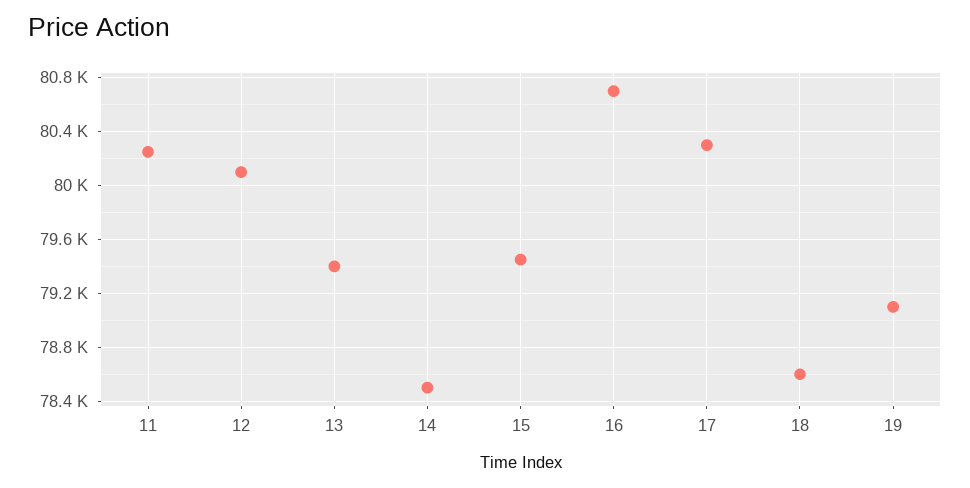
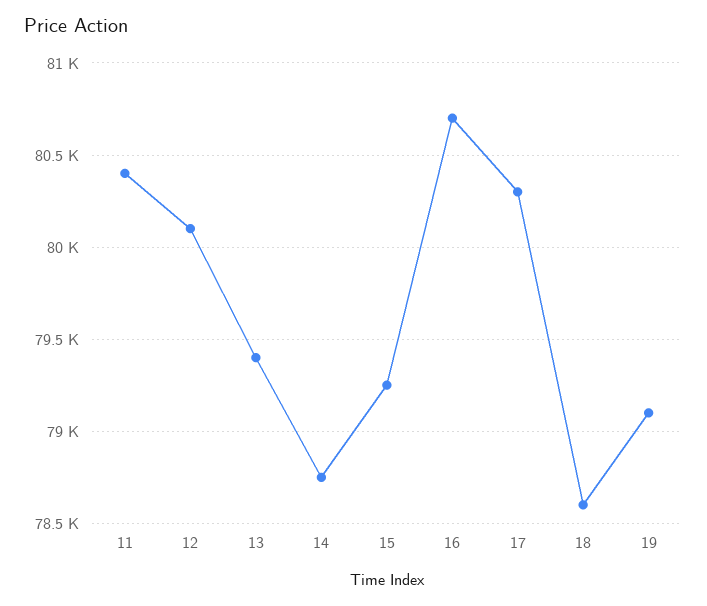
  {
-   "11": 80250,
+   "11": 80400,
    "12": 80100,
    "13": 79400,
-   "14": 78500,
+   "14": 78750,
-   "15": 79450,
+   "15": 79250,
    "16": 80700,
    "17": 80300,
    "18": 78600,
    "19": 79100
  }

